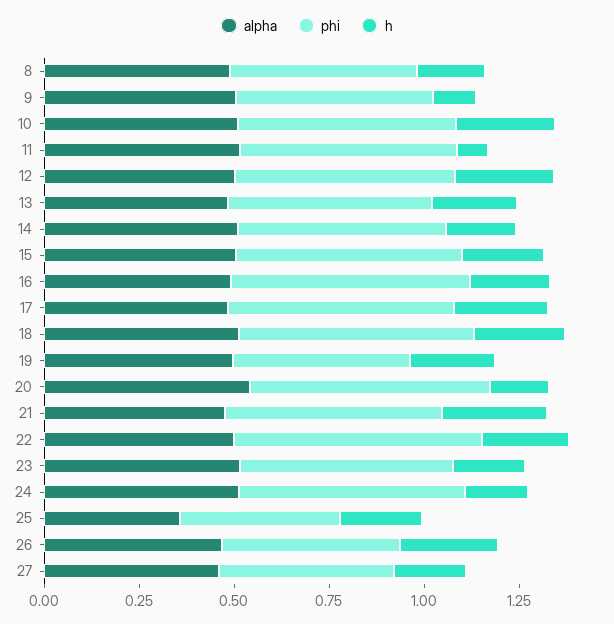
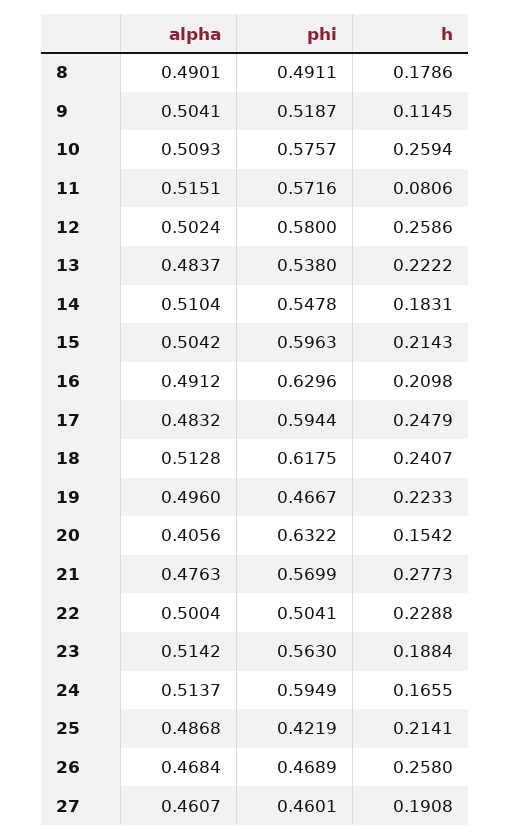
  {
    "alpha": {
      "8": 0.4901,
      "9": 0.5041,
      "10": 0.5093,
      "11": 0.5151,
      "12": 0.5024,
      "13": 0.4837,
      "14": 0.5104,
      "15": 0.5042,
      "16": 0.4912,
      "17": 0.4832,
      "18": 0.5128,
      "19": 0.496,
-     "20": 0.55,
+     "20": 0.4056,
      "21": 0.4763,
      "22": 0.5004,
      "23": 0.5142,
      "24": 0.5137,
-     "25": 0.35,
+     "25": 0.4868,
      "26": 0.4684,
      "27": 0.4607
    },
    "phi": {
      "8": 0.4911,
      "9": 0.5187,
      "10": 0.5757,
      "11": 0.5716,
      "12": 0.58,
      "13": 0.538,
      "14": 0.5478,
      "15": 0.5963,
      "16": 0.6296,
      "17": 0.5944,
      "18": 0.6175,
      "19": 0.4667,
      "20": 0.6322,
      "21": 0.5699,
-     "22": 0.65,
+     "22": 0.5041,
      "23": 0.563,
      "24": 0.5949,
      "25": 0.4219,
      "26": 0.4689,
      "27": 0.4601
    },
    "h": {
      "8": 0.1786,
      "9": 0.1145,
      "10": 0.2594,
      "11": 0.0806,
      "12": 0.2586,
      "13": 0.2222,
      "14": 0.1831,
      "15": 0.2143,
      "16": 0.2098,
      "17": 0.2479,
      "18": 0.2407,
      "19": 0.2233,
      "20": 0.1542,
      "21": 0.2773,
      "22": 0.2288,
      "23": 0.1884,
      "24": 0.1655,
      "25": 0.2141,
      "26": 0.258,
      "27": 0.1908
    }
  }

